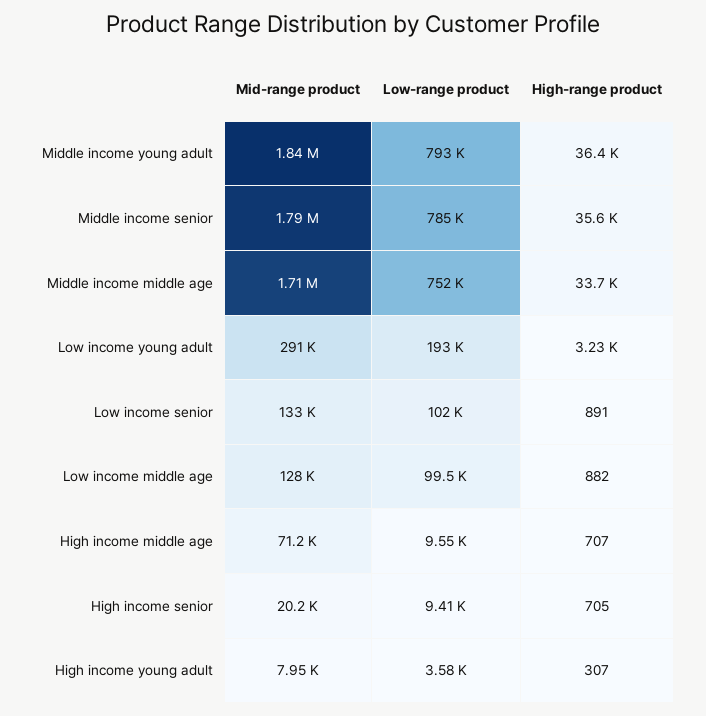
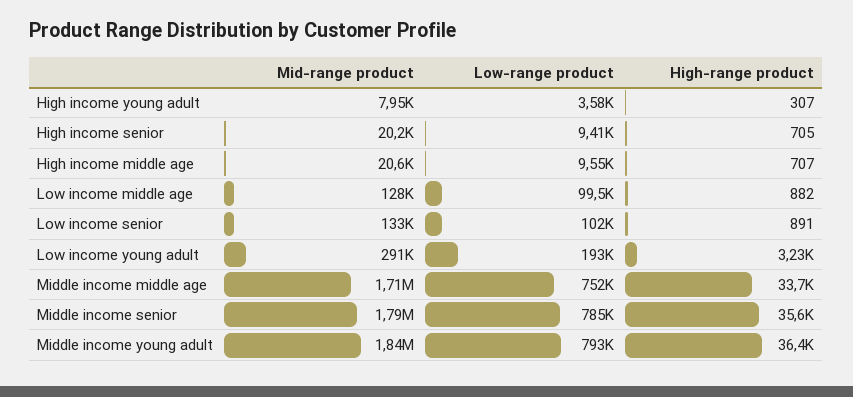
  {
    "Mid-range product": {
      "Middle income young adult": 1840000,
      "Middle income senior": 1790000,
      "Middle income middle age": 1710000,
      "Low income young adult": 291000,
      "Low income senior": 133000,
      "Low income middle age": 128000,
-     "High income middle age": 71200,
+     "High income middle age": 20600,
      "High income senior": 20200,
      "High income young adult": 7950
    },
    "Low-range product": {
      "Middle income young adult": 793000,
      "Middle income senior": 785000,
      "Middle income middle age": 752000,
      "Low income young adult": 193000,
      "Low income senior": 102000,
      "Low income middle age": 99500,
      "High income middle age": 9550,
      "High income senior": 9410,
      "High income young adult": 3580
    },
    "High-range product": {
      "Middle income young adult": 36400,
      "Middle income senior": 35600,
      "Middle income middle age": 33700,
      "Low income young adult": 3230,
      "Low income senior": 891,
      "Low income middle age": 882,
      "High income middle age": 707,
      "High income senior": 705,
      "High income young adult": 307
    }
  }

